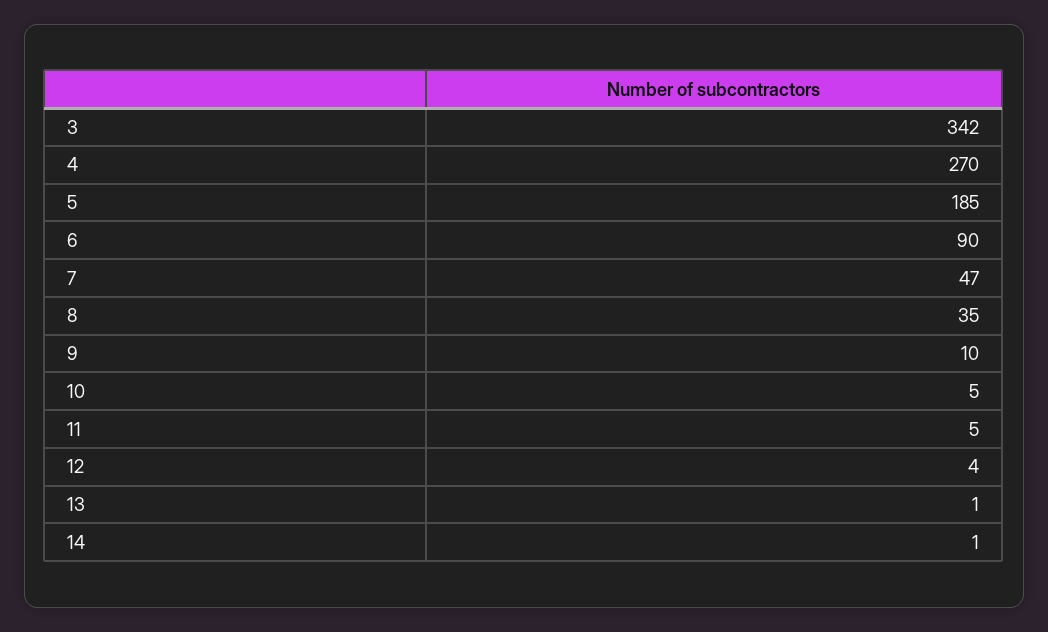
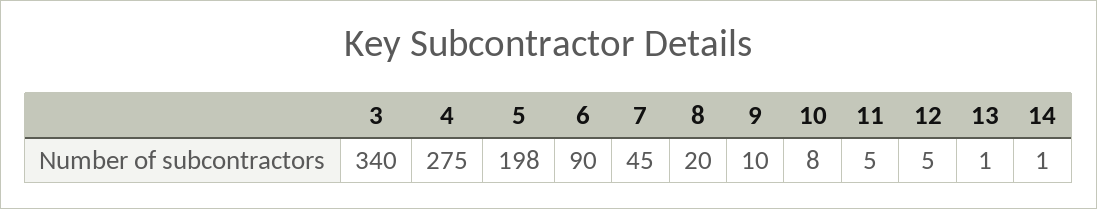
  {
-   "3": 342,
+   "3": 340,
-   "4": 270,
+   "4": 275,
-   "5": 185,
+   "5": 198,
    "6": 90,
-   "7": 47,
+   "7": 45,
-   "8": 35,
+   "8": 20,
    "9": 10,
-   "10": 5,
+   "10": 8,
    "11": 5,
-   "12": 4,
+   "12": 5,
    "13": 1,
    "14": 1
  }

